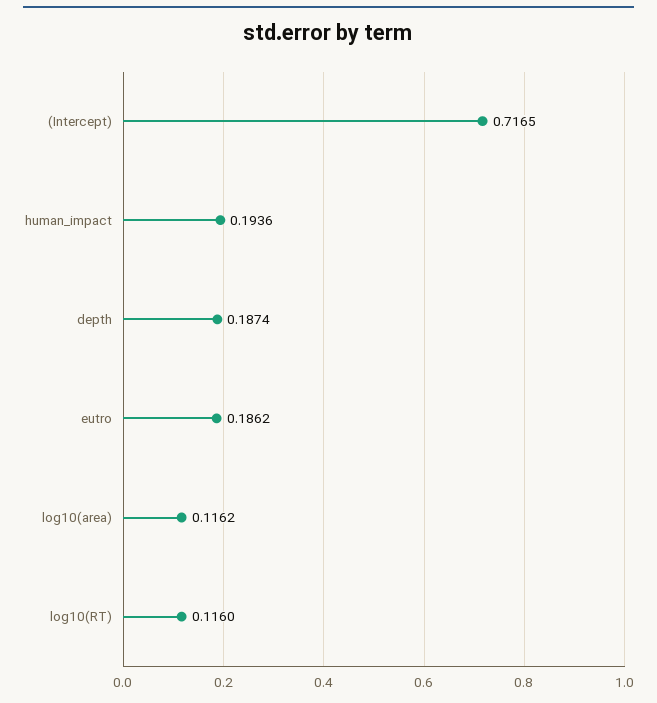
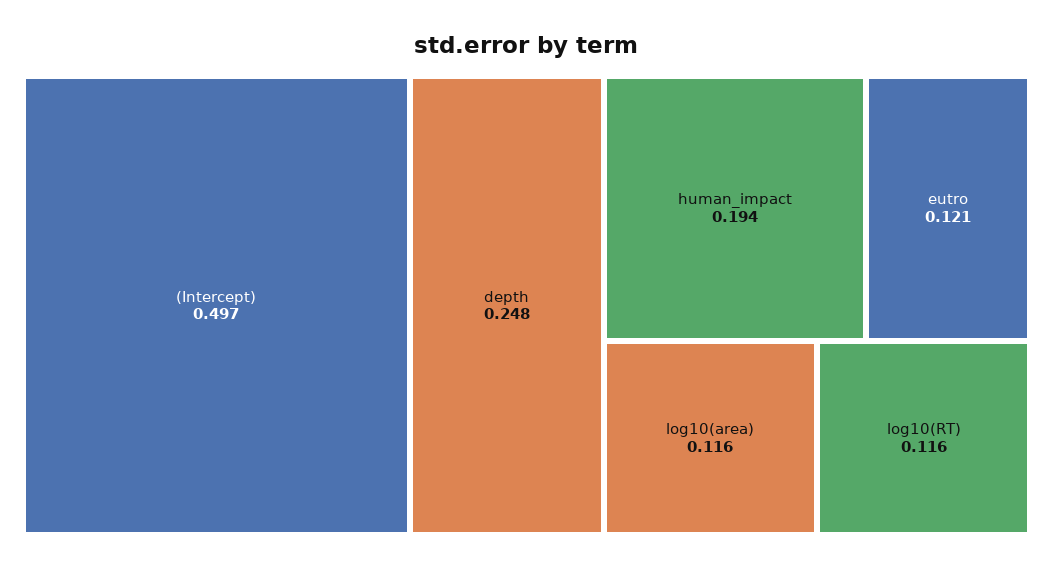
  {
-   "(Intercept)": 0.7165,
+   "(Intercept)": 0.497,
    "human_impact": 0.1936,
-   "depth": 0.1874,
+   "depth": 0.248,
-   "eutro": 0.1862,
+   "eutro": 0.121,
    "log10(area)": 0.1162,
    "log10(RT)": 0.116
  }

